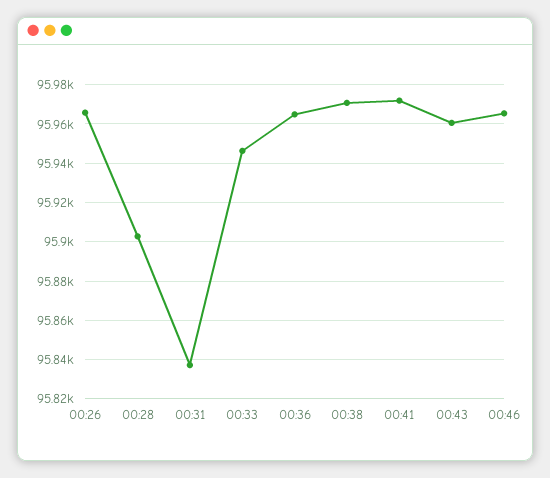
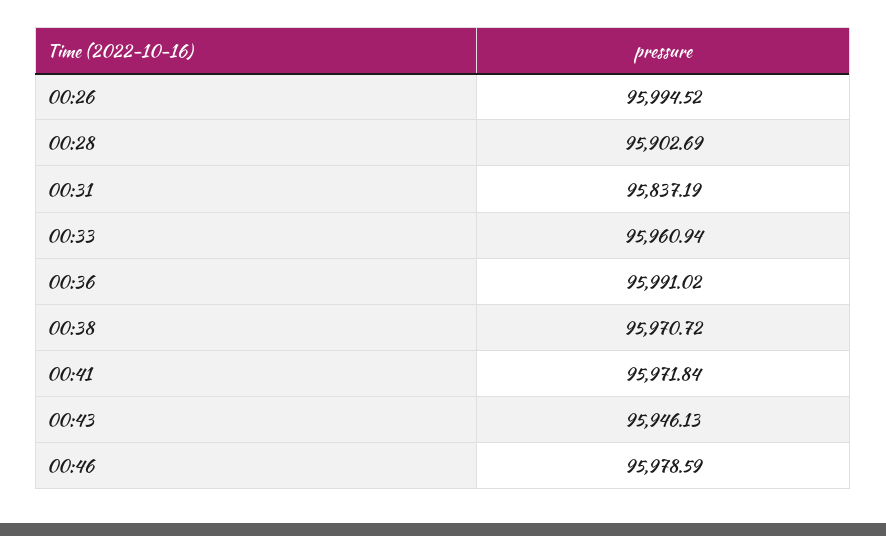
  {
-   "00:26": 95965,
+   "00:26": 95994.52,
    "00:28": 95902.69,
    "00:31": 95837.19,
-   "00:33": 95945,
+   "00:33": 95960.94,
-   "00:36": 95965,
+   "00:36": 95991.02,
    "00:38": 95970.72,
    "00:41": 95971.84,
-   "00:43": 95960,
+   "00:43": 95946.13,
-   "00:46": 95965
+   "00:46": 95978.59
  }

